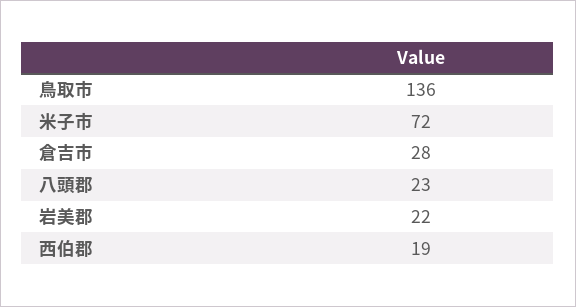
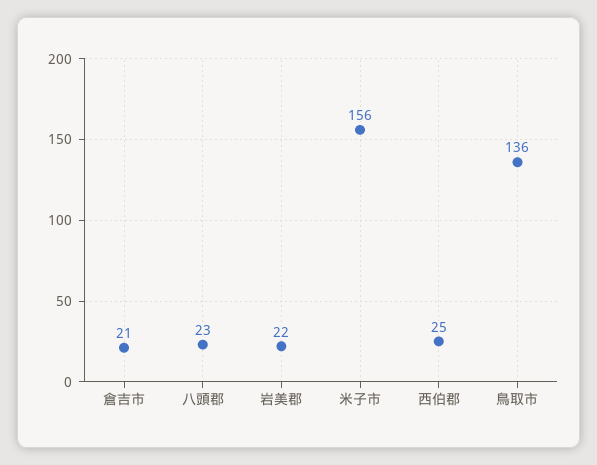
  {
    "鳥取市": 136,
-   "米子市": 72,
+   "米子市": 156,
-   "倉吉市": 28,
+   "倉吉市": 21,
    "八頭郡": 23,
    "岩美郡": 22,
-   "西伯郡": 19
+   "西伯郡": 25
  }

